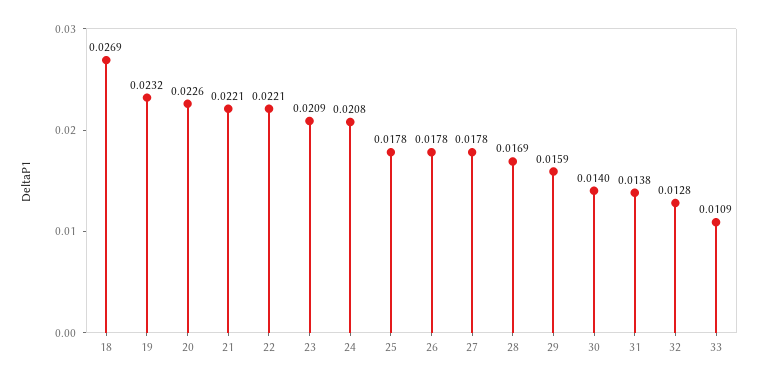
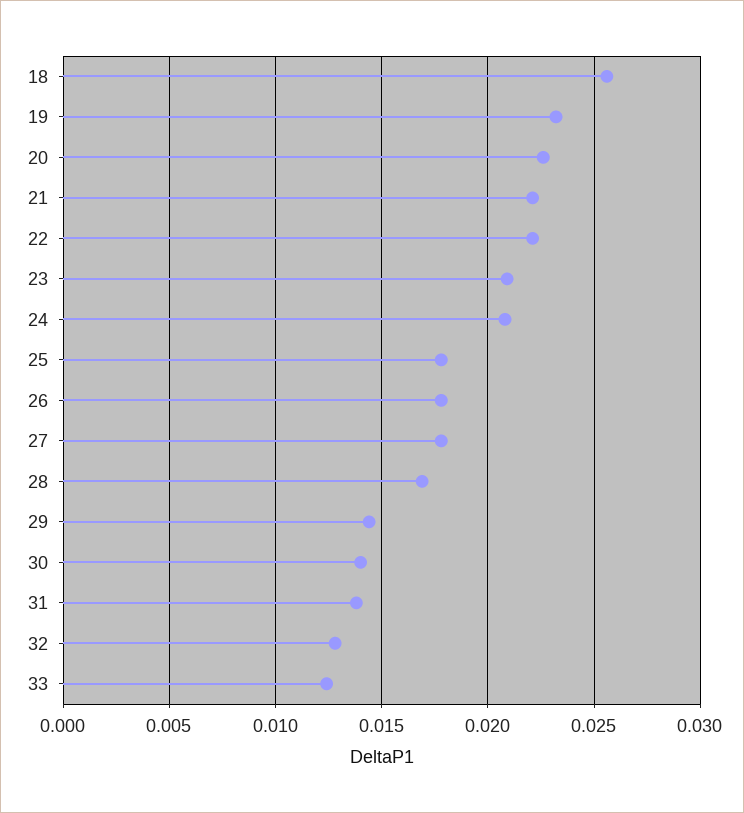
  {
-   "18": 0.0269,
+   "18": 0.0255,
    "19": 0.0232,
    "20": 0.0226,
    "21": 0.0221,
    "22": 0.0221,
    "23": 0.0209,
    "24": 0.0208,
    "25": 0.0178,
    "26": 0.0178,
    "27": 0.0178,
    "28": 0.0169,
-   "29": 0.0159,
+   "29": 0.0145,
    "30": 0.014,
    "31": 0.0138,
    "32": 0.0128,
-   "33": 0.0109
+   "33": 0.0125
  }

